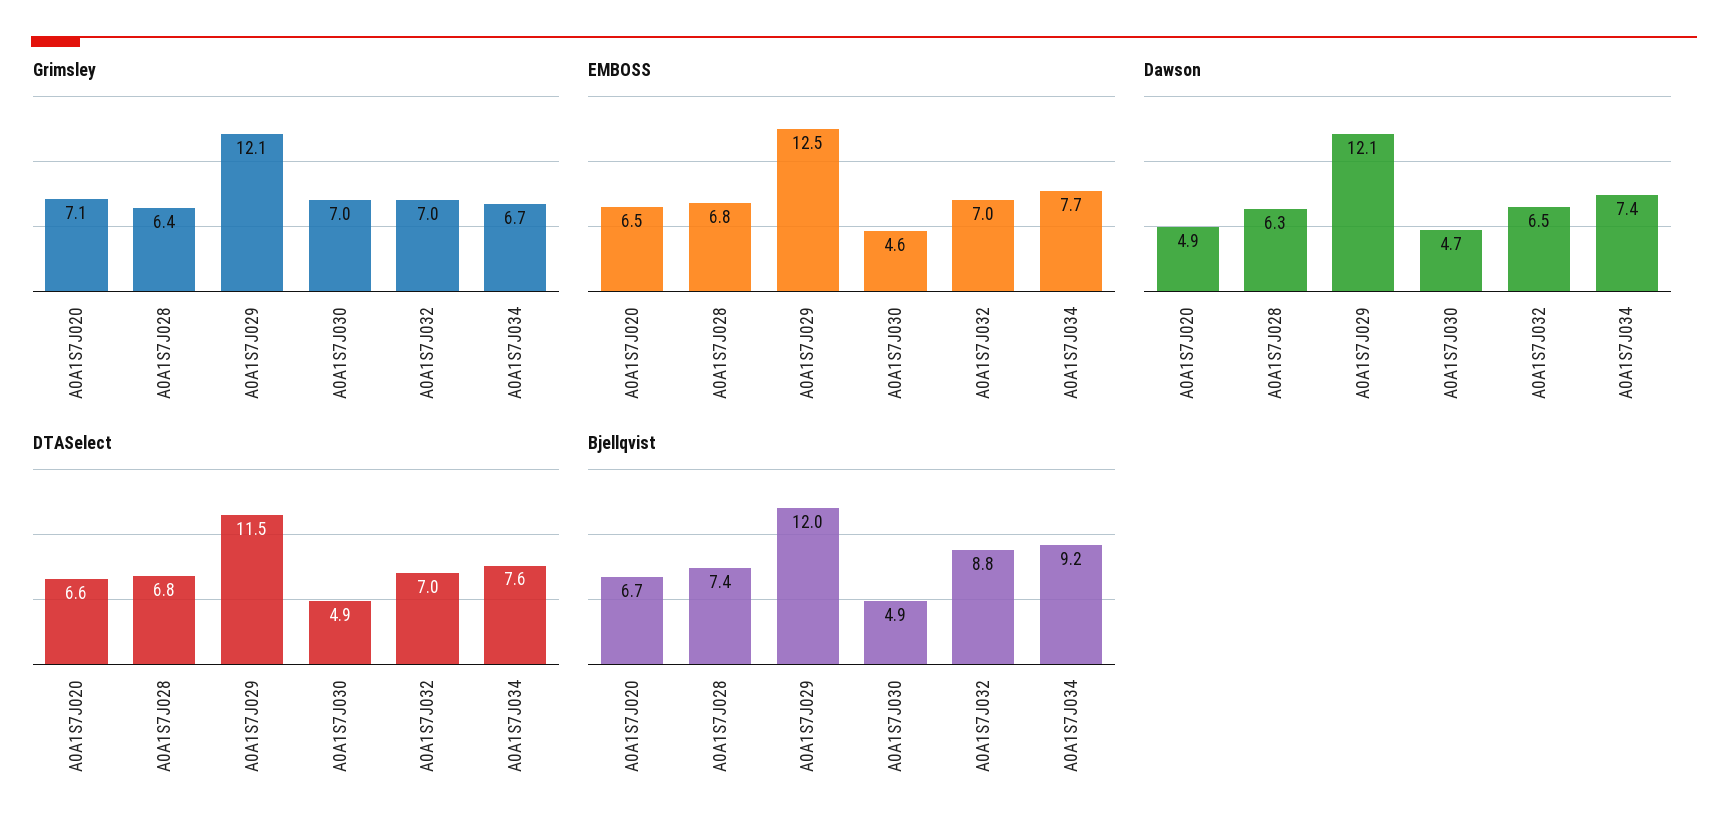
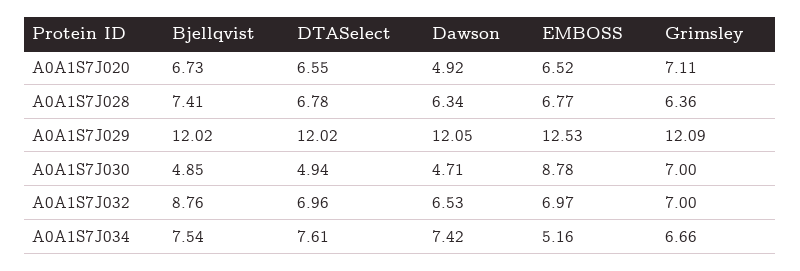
  {
    "Grimsley": {
      "A0A1S7J020": 7.11,
      "A0A1S7J028": 6.36,
      "A0A1S7J029": 12.09,
      "A0A1S7J030": 7,
      "A0A1S7J032": 7,
      "A0A1S7J034": 6.66
    },
    "EMBOSS": {
      "A0A1S7J020": 6.52,
      "A0A1S7J028": 6.77,
      "A0A1S7J029": 12.53,
-     "A0A1S7J030": 4.6,
+     "A0A1S7J030": 8.78,
      "A0A1S7J032": 6.97,
-     "A0A1S7J034": 7.7
+     "A0A1S7J034": 5.16
    },
    "Dawson": {
      "A0A1S7J020": 4.92,
      "A0A1S7J028": 6.34,
      "A0A1S7J029": 12.05,
      "A0A1S7J030": 4.71,
      "A0A1S7J032": 6.53,
      "A0A1S7J034": 7.42
    },
    "DTASelect": {
      "A0A1S7J020": 6.55,
      "A0A1S7J028": 6.78,
-     "A0A1S7J029": 11.5,
+     "A0A1S7J029": 12.02,
      "A0A1S7J030": 4.94,
      "A0A1S7J032": 6.96,
      "A0A1S7J034": 7.61
    },
    "Bjellqvist": {
      "A0A1S7J020": 6.73,
      "A0A1S7J028": 7.41,
      "A0A1S7J029": 12.02,
      "A0A1S7J030": 4.85,
      "A0A1S7J032": 8.76,
-     "A0A1S7J034": 9.2
+     "A0A1S7J034": 7.54
    }
  }

